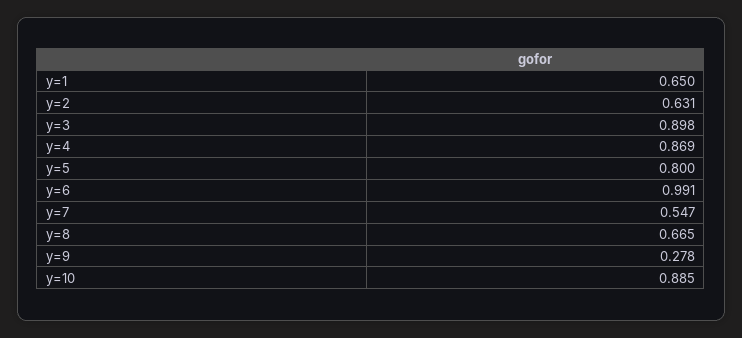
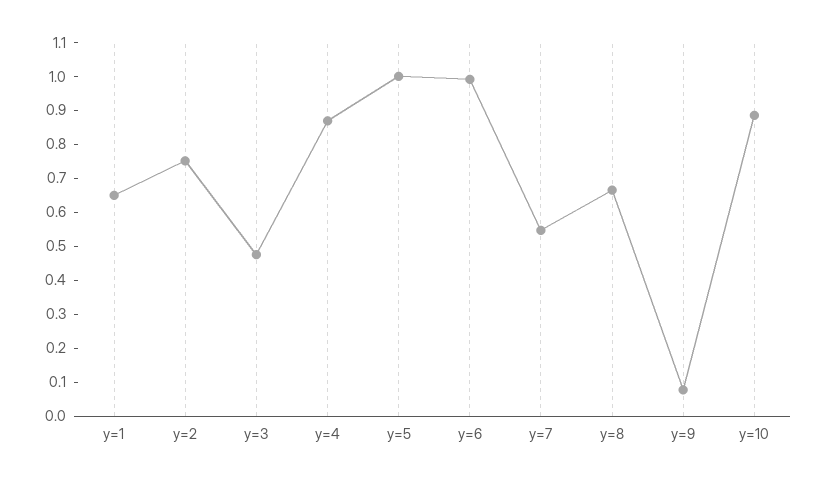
  {
    "y=1": 0.65,
-   "y=2": 0.631,
+   "y=2": 0.75,
-   "y=3": 0.898,
+   "y=3": 0.475,
    "y=4": 0.869,
-   "y=5": 0.8,
+   "y=5": 1,
    "y=6": 0.991,
    "y=7": 0.547,
    "y=8": 0.665,
-   "y=9": 0.278,
+   "y=9": 0.075,
    "y=10": 0.885
  }

